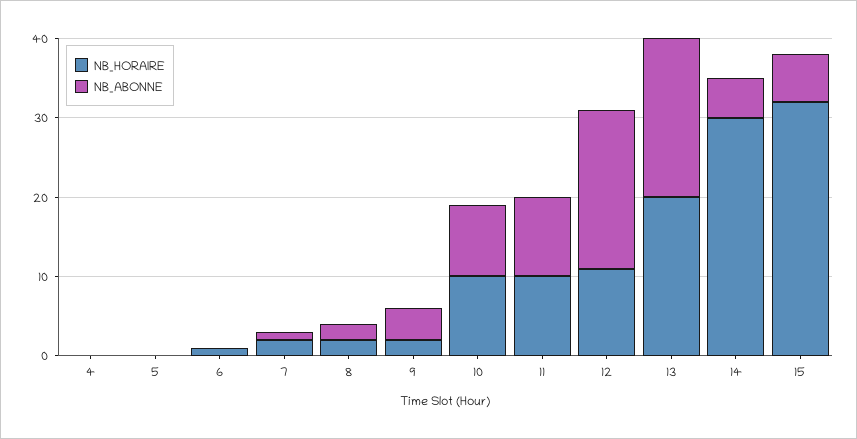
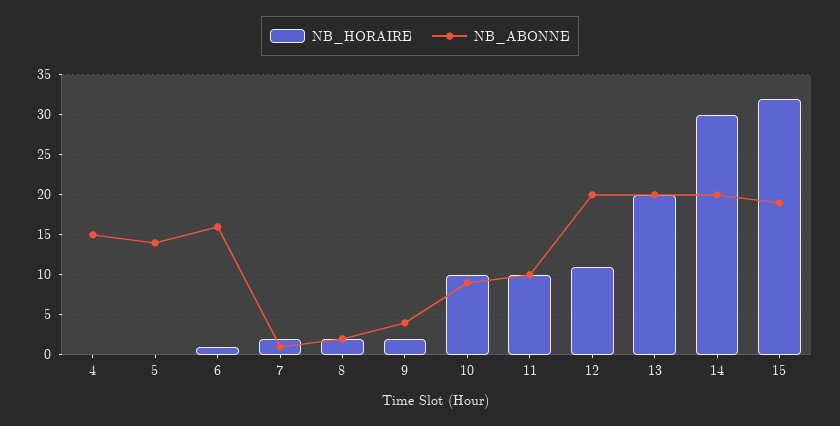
  {
    "NB_HORAIRE": {
      "4": 0,
      "5": 0,
      "6": 1,
      "7": 2,
      "8": 2,
      "9": 2,
      "10": 10,
      "11": 10,
      "12": 11,
      "13": 20,
      "14": 30,
      "15": 32
    },
    "NB_ABONNE": {
-     "4": 0,
+     "4": 15,
-     "5": 0,
+     "5": 14,
-     "6": 0,
+     "6": 16,
      "7": 1,
      "8": 2,
      "9": 4,
      "10": 9,
      "11": 10,
      "12": 20,
      "13": 20,
-     "14": 5,
+     "14": 20,
-     "15": 5
+     "15": 19
    }
  }

